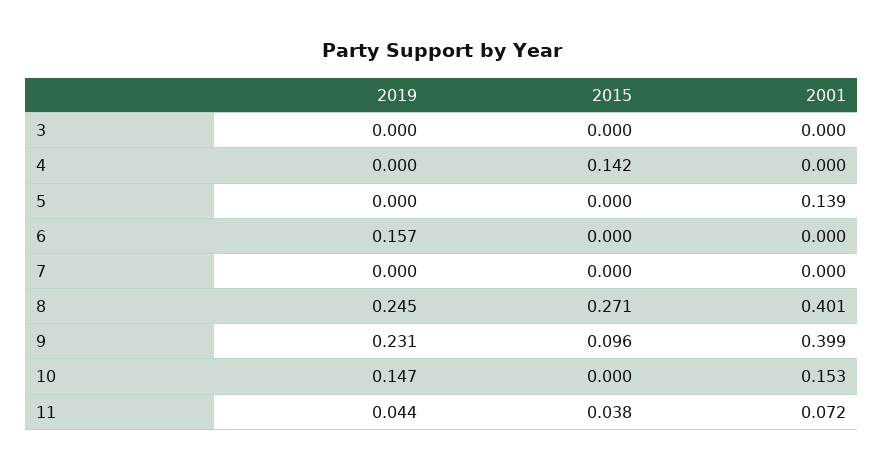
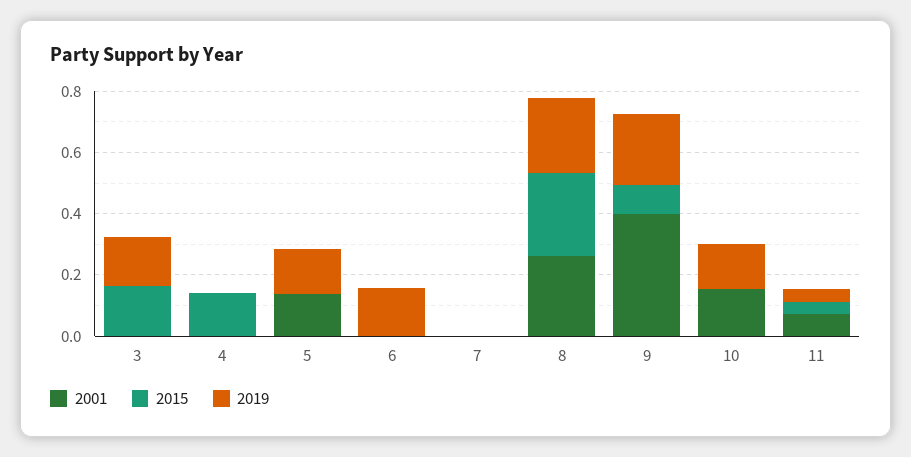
  {
    "2019": {
-     "3": 0,
+     "3": 0.15,
      "4": 0,
-     "5": 0,
+     "5": 0.15,
      "6": 0.157,
      "7": 0,
      "8": 0.245,
      "9": 0.231,
      "10": 0.147,
      "11": 0.044
    },
    "2015": {
-     "3": 0,
+     "3": 0.15,
      "4": 0.142,
      "5": 0,
      "6": 0,
      "7": 0,
      "8": 0.271,
      "9": 0.096,
      "10": 0,
      "11": 0.038
    },
    "2001": {
      "3": 0,
      "4": 0,
      "5": 0.139,
      "6": 0,
      "7": 0,
-     "8": 0.401,
+     "8": 0.25,
      "9": 0.399,
      "10": 0.153,
      "11": 0.072
    }
  }

